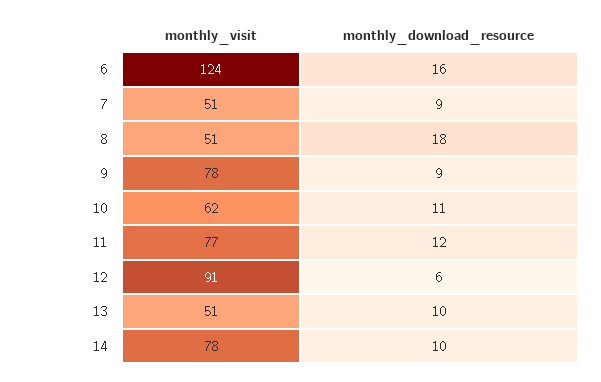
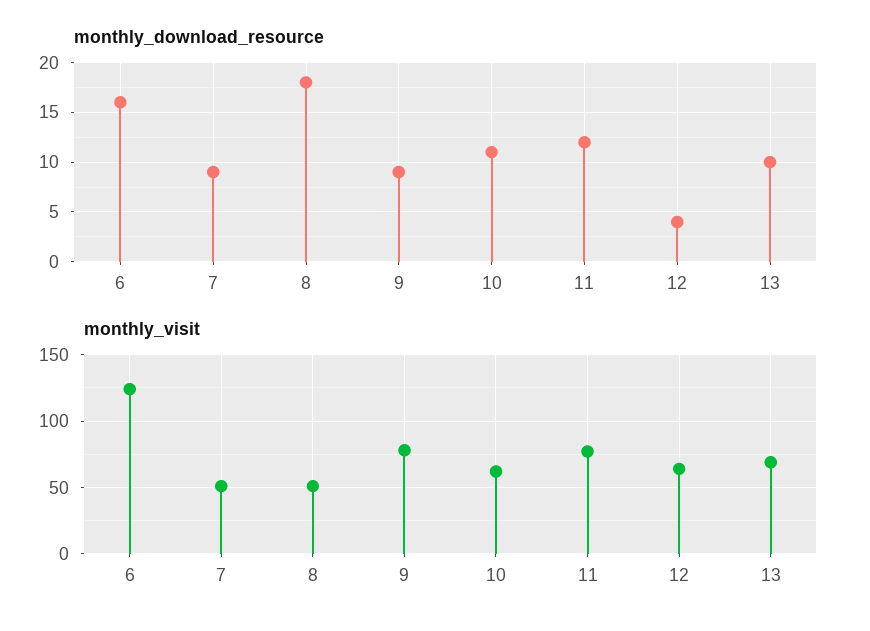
  {
    "monthly_visit": {
      "6": 124,
      "7": 51,
      "8": 51,
      "9": 78,
      "10": 62,
      "11": 77,
-     "12": 91,
+     "12": 65,
-     "13": 51,
+     "13": 70
-     "14": 78
    },
    "monthly_download_resource": {
      "6": 16,
      "7": 9,
      "8": 18,
      "9": 9,
      "10": 11,
      "11": 12,
-     "12": 6,
+     "12": 4,
-     "13": 10,
+     "13": 10
-     "14": 10
    }
  }

